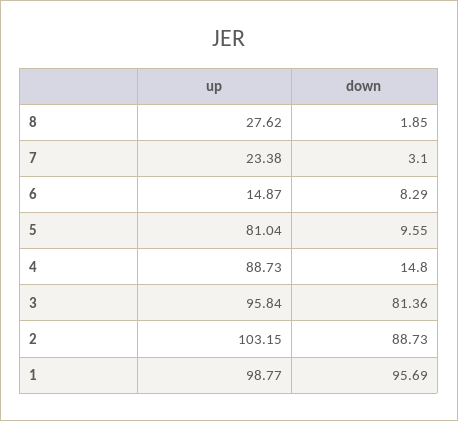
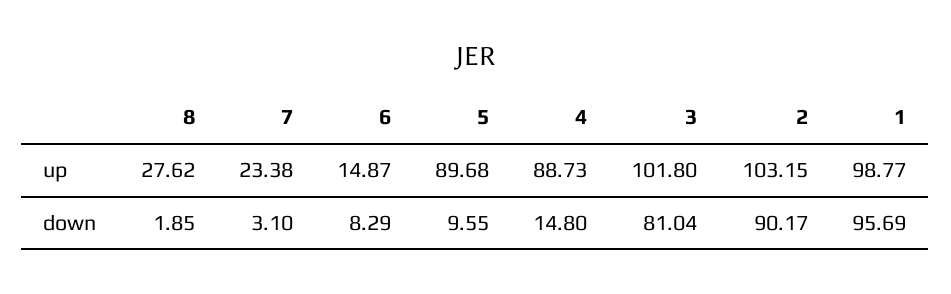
  {
    "up": {
      "8": 27.62,
      "7": 23.38,
      "6": 14.87,
-     "5": 81.04,
+     "5": 89.68,
      "4": 88.73,
-     "3": 95.84,
+     "3": 101.8,
      "2": 103.15,
      "1": 98.77
    },
    "down": {
      "8": 1.85,
      "7": 3.1,
      "6": 8.29,
      "5": 9.55,
      "4": 14.8,
-     "3": 81.36,
+     "3": 81.04,
-     "2": 88.73,
+     "2": 90.17,
      "1": 95.69
    }
  }

